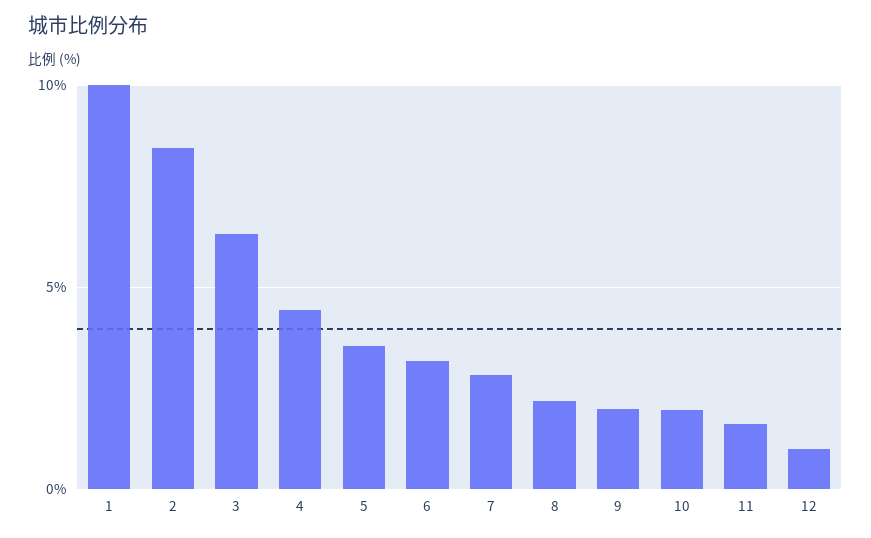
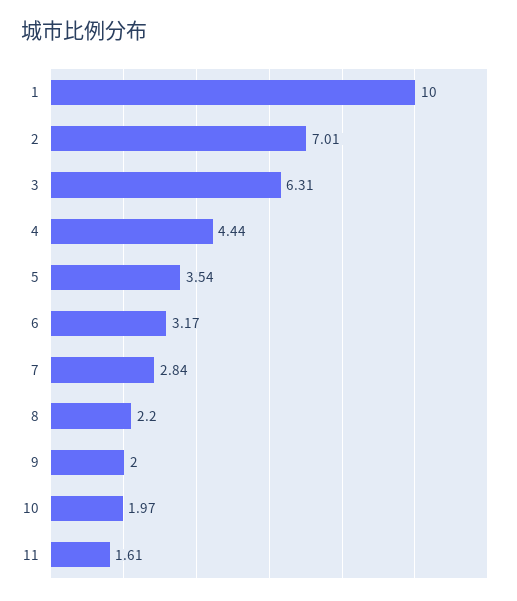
  {
    "1": 10,
-   "2": 8.5,
+   "2": 7.01,
    "3": 6.31,
    "4": 4.44,
    "5": 3.54,
    "6": 3.17,
    "7": 2.84,
    "8": 2.2,
    "9": 2,
    "10": 1.97,
-   "11": 1.61,
+   "11": 1.61
-   "12": 1
  }

